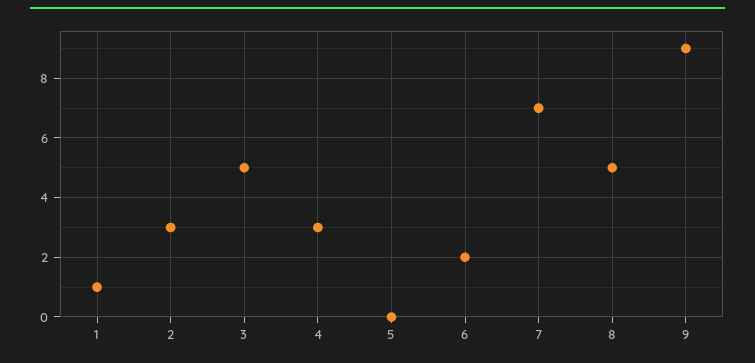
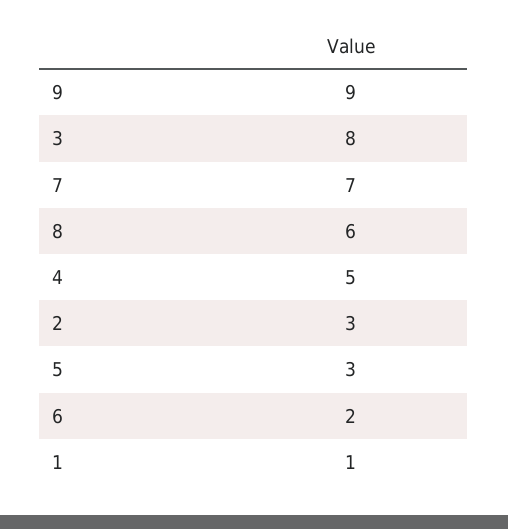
  {
    "1": 1,
    "2": 3,
-   "3": 5,
+   "3": 8,
-   "4": 3,
+   "4": 5,
-   "5": 0,
+   "5": 3,
    "6": 2,
    "7": 7,
-   "8": 5,
+   "8": 6,
    "9": 9
  }

